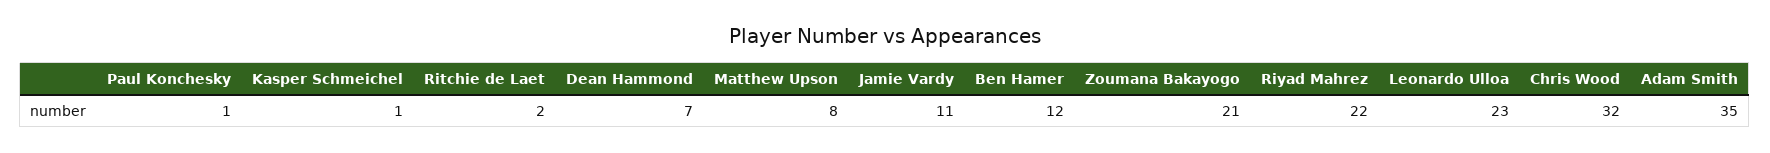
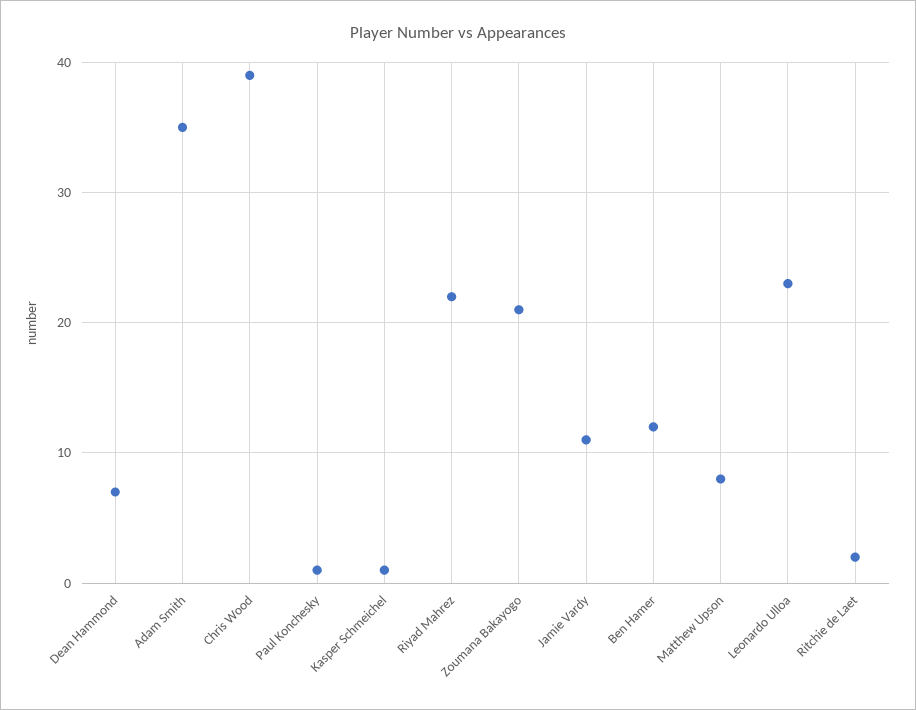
  {
    "Paul Konchesky": 1,
    "Kasper Schmeichel": 1,
    "Ritchie de Laet": 2,
    "Dean Hammond": 7,
    "Matthew Upson": 8,
    "Jamie Vardy": 11,
    "Ben Hamer": 12,
    "Zoumana Bakayogo": 21,
    "Riyad Mahrez": 22,
    "Leonardo Ulloa": 23,
-   "Chris Wood": 32,
+   "Chris Wood": 39,
    "Adam Smith": 35
  }

